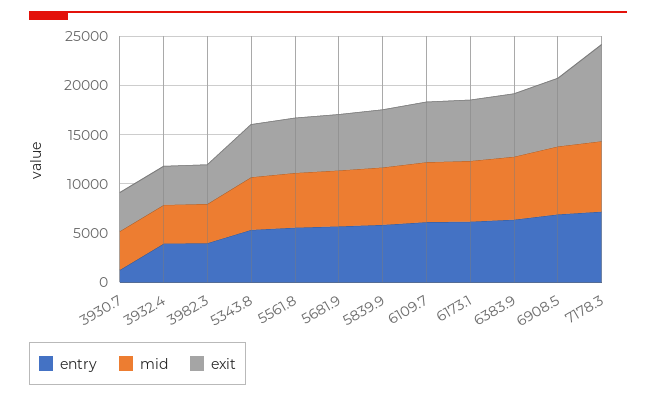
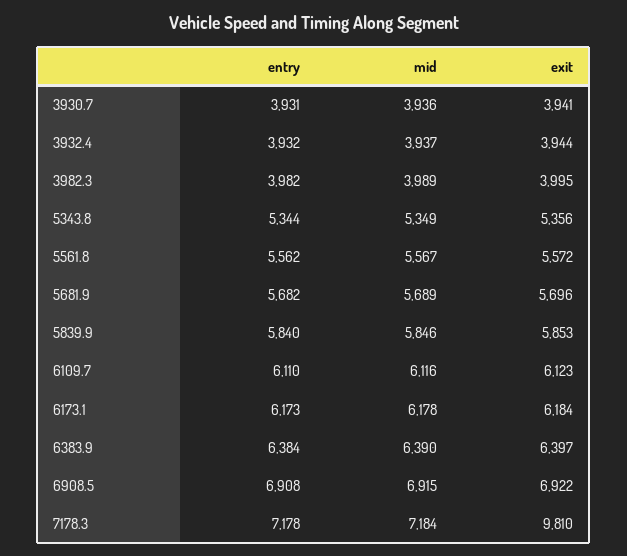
  {
    "entry": {
-     "3930.7": 1000,
+     "3930.7": 3931,
      "3932.4": 3932,
      "3982.3": 3982,
      "5343.8": 5344,
      "5561.8": 5562,
      "5681.9": 5682,
      "5839.9": 5840,
      "6109.7": 6110,
      "6173.1": 6173,
      "6383.9": 6384,
      "6908.5": 6908,
      "7178.3": 7178
    },
    "mid": {
      "3930.7": 3936,
      "3932.4": 3937,
      "3982.3": 3989,
      "5343.8": 5349,
      "5561.8": 5567,
      "5681.9": 5689,
      "5839.9": 5846,
      "6109.7": 6116,
      "6173.1": 6178,
      "6383.9": 6390,
      "6908.5": 6915,
      "7178.3": 7184
    },
    "exit": {
      "3930.7": 3941,
      "3932.4": 3944,
      "3982.3": 3995,
      "5343.8": 5356,
      "5561.8": 5572,
      "5681.9": 5696,
      "5839.9": 5853,
      "6109.7": 6123,
      "6173.1": 6184,
      "6383.9": 6397,
      "6908.5": 6922,
      "7178.3": 9810
    }
  }

